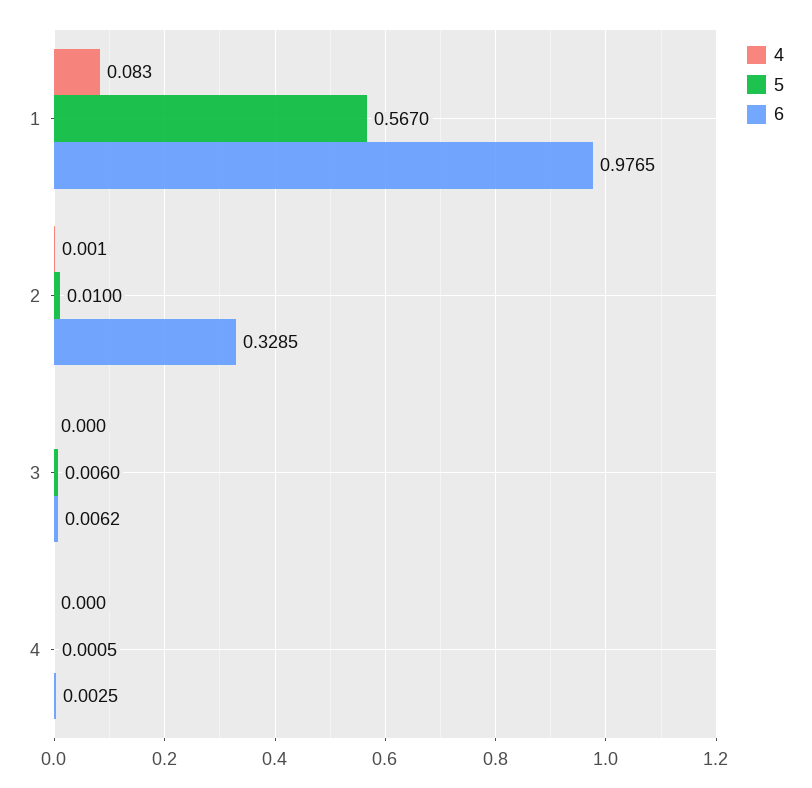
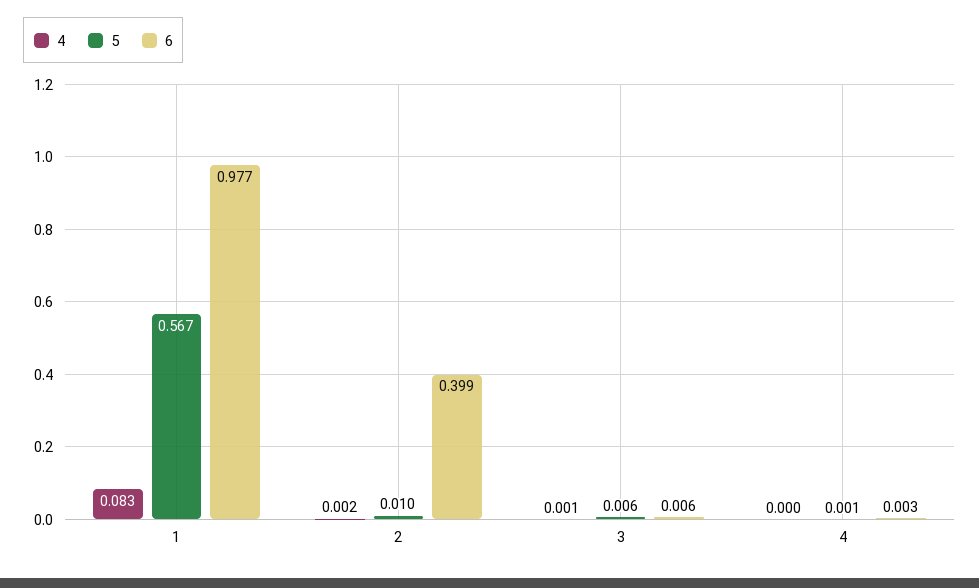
  {
    "4": {
      "1": 0.083,
-     "2": 0.001,
+     "2": 0.002,
-     "3": 0,
+     "3": 0.001,
      "4": 0
    },
    "5": {
      "1": 0.567,
      "2": 0.01,
      "3": 0.006,
      "4": 0.0005
    },
    "6": {
      "1": 0.9765,
-     "2": 0.3285,
+     "2": 0.399,
      "3": 0.0062,
      "4": 0.0025
    }
  }

